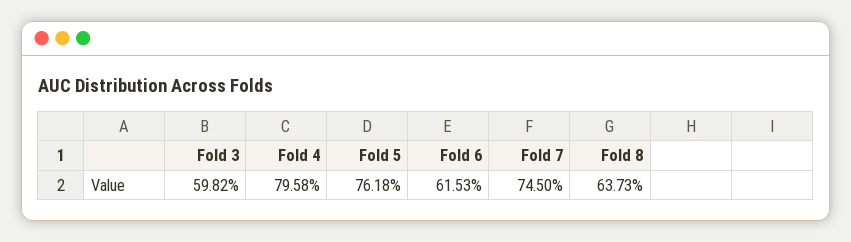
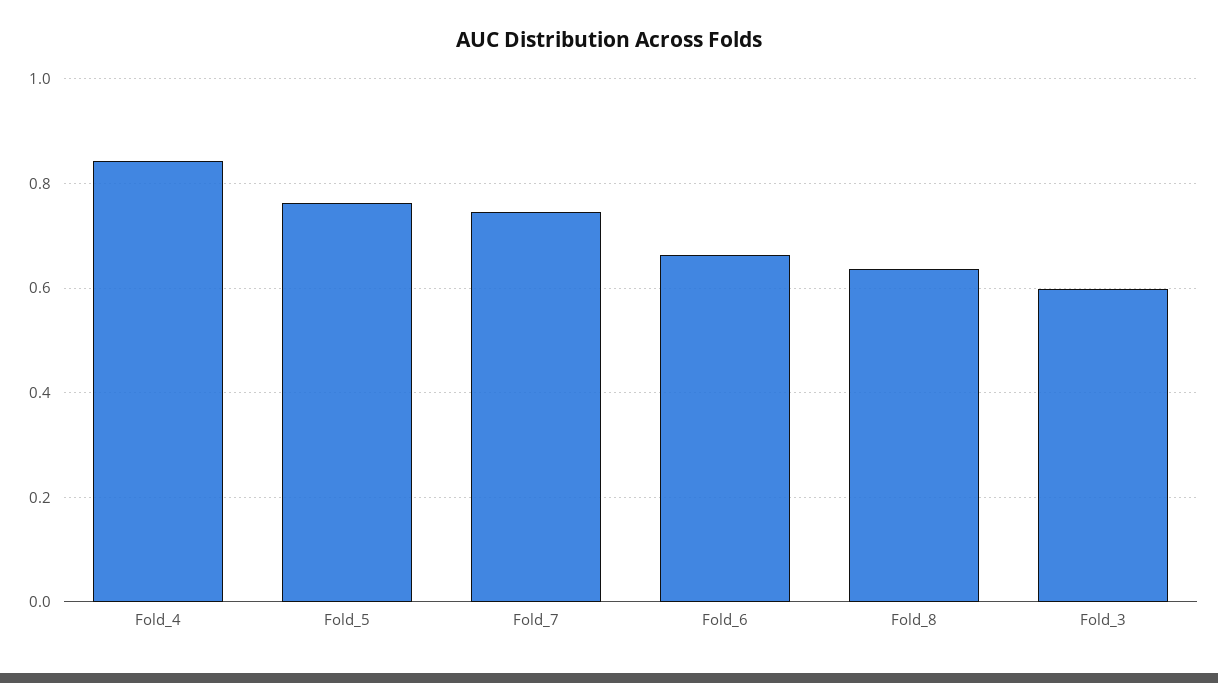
  {
    "Fold 3": 0.5982,
-   "Fold 4": 0.7958,
+   "Fold 4": 0.84,
    "Fold 5": 0.7618,
-   "Fold 6": 0.6153,
+   "Fold 6": 0.66,
    "Fold 7": 0.745,
    "Fold 8": 0.6373
  }

